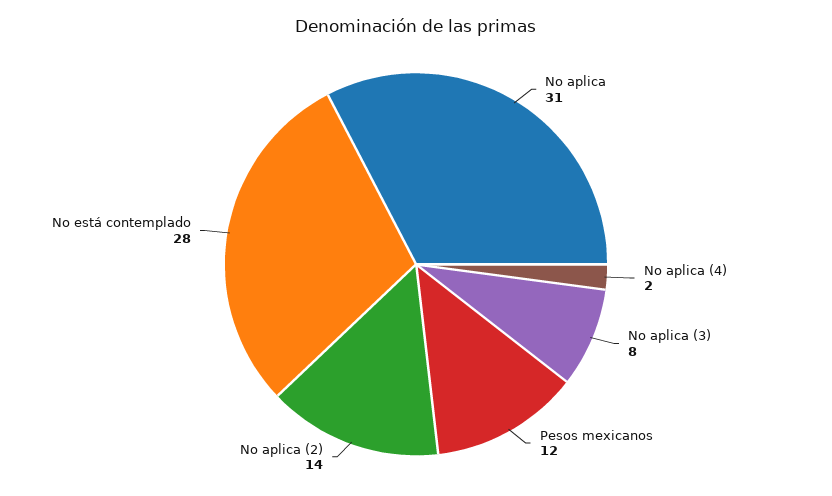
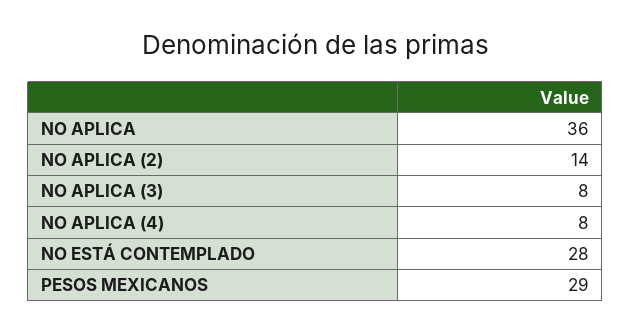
  {
-   "No aplica": 31,
+   "No aplica": 36,
-   "No aplica (4)": 2,
+   "No aplica (4)": 8,
    "No aplica (3)": 8,
-   "Pesos mexicanos": 12,
+   "Pesos mexicanos": 29,
    "No aplica (2)": 14,
    "No está contemplado": 28
  }

